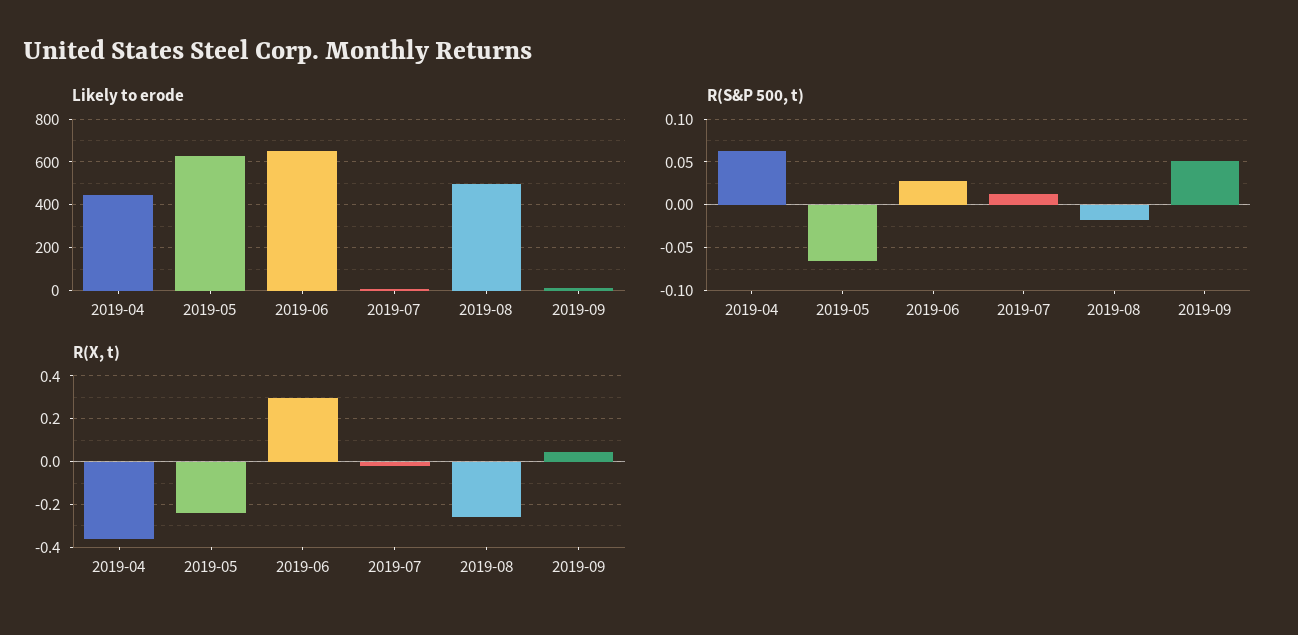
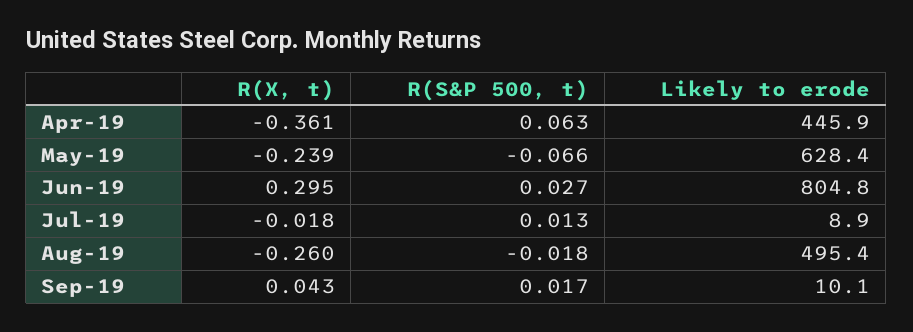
  {
    "Likely to erode": {
      "2019-04": 445.9,
      "2019-05": 628.4,
-     "2019-06": 650,
+     "2019-06": 804.8,
      "2019-07": 8.9,
      "2019-08": 495.4,
      "2019-09": 10.1
    },
    "R(S&P 500, t)": {
      "2019-04": 0.063,
      "2019-05": -0.066,
      "2019-06": 0.027,
      "2019-07": 0.013,
      "2019-08": -0.018,
-     "2019-09": 0.05
+     "2019-09": 0.017
    },
    "R(X, t)": {
      "2019-04": -0.361,
      "2019-05": -0.239,
      "2019-06": 0.295,
      "2019-07": -0.018,
      "2019-08": -0.26,
      "2019-09": 0.043
    }
  }

